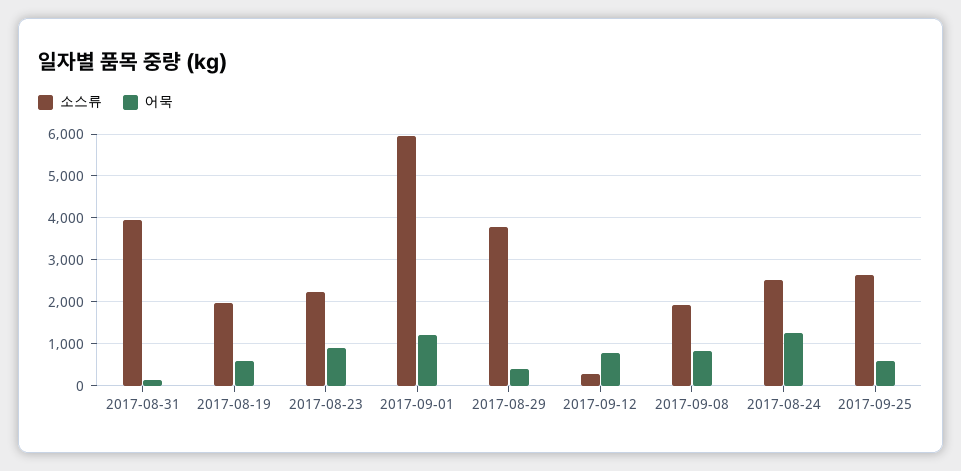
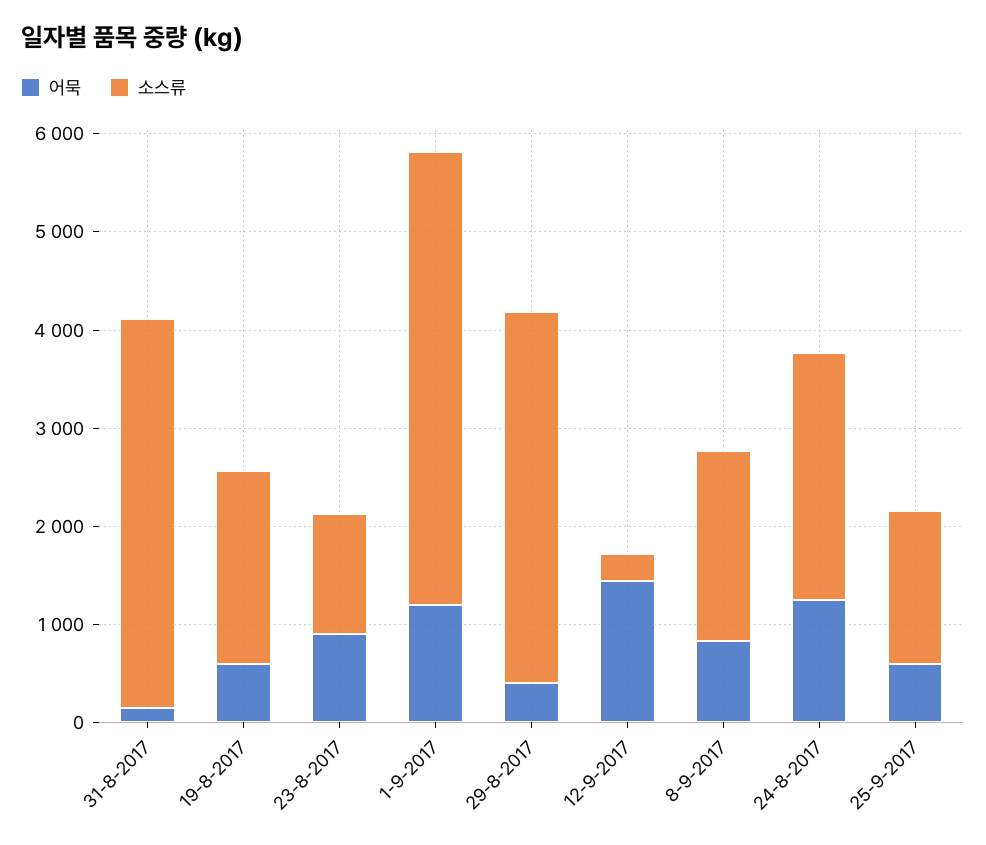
  {
    "소스류": {
      "2017-08-31": 4000,
      "2017-08-19": 2000,
-     "2017-08-23": 2200,
+     "2017-08-23": 1200,
-     "2017-09-01": 6000,
+     "2017-09-01": 4600,
      "2017-08-29": 3800,
      "2017-09-12": 200,
      "2017-09-08": 2000,
      "2017-08-24": 2600,
-     "2017-09-25": 2600
+     "2017-09-25": 1600
    },
    "어묵": {
      "2017-08-31": 200,
      "2017-08-19": 600,
      "2017-08-23": 1000,
      "2017-09-01": 1200,
      "2017-08-29": 400,
-     "2017-09-12": 800,
+     "2017-09-12": 1400,
      "2017-09-08": 800,
      "2017-08-24": 1200,
      "2017-09-25": 600
    }
  }

